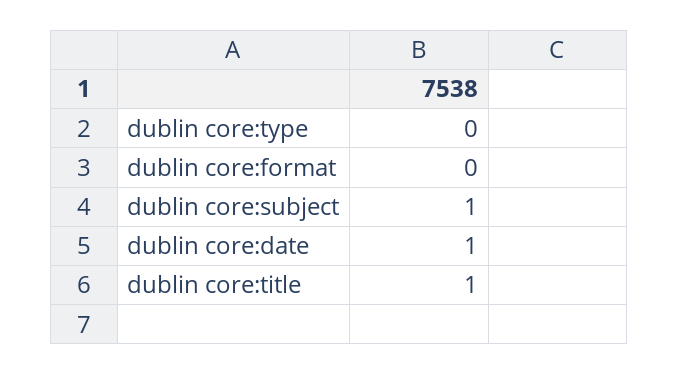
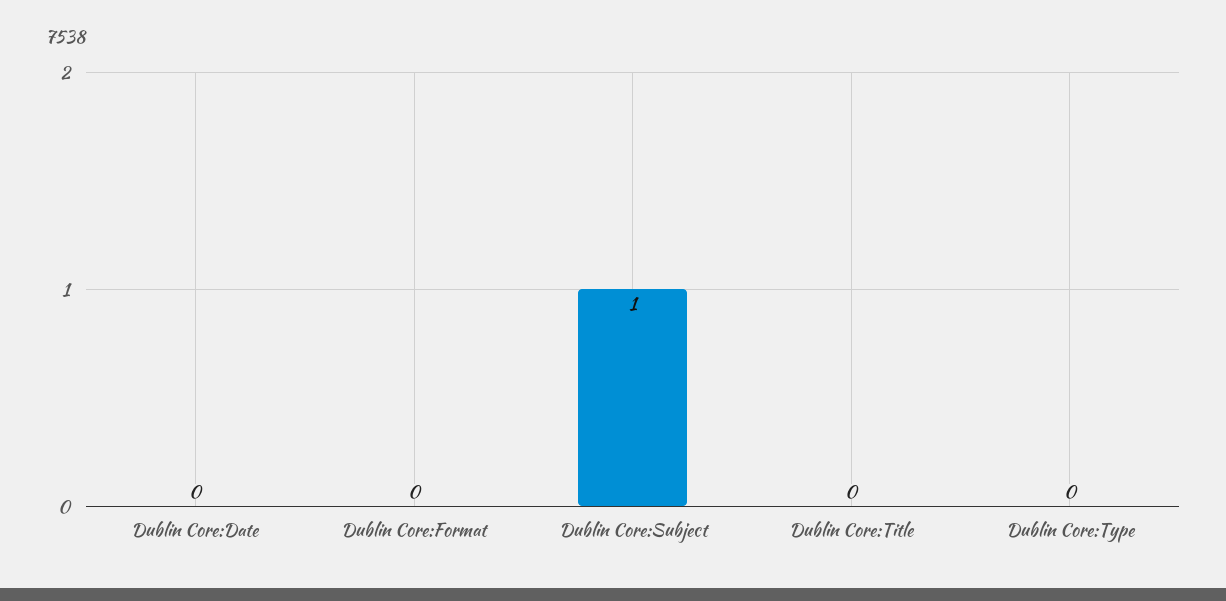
  {
    "dublin core:type": 0,
    "dublin core:format": 0,
    "dublin core:subject": 1,
-   "dublin core:date": 1,
+   "dublin core:date": 0,
-   "dublin core:title": 1
+   "dublin core:title": 0
  }

